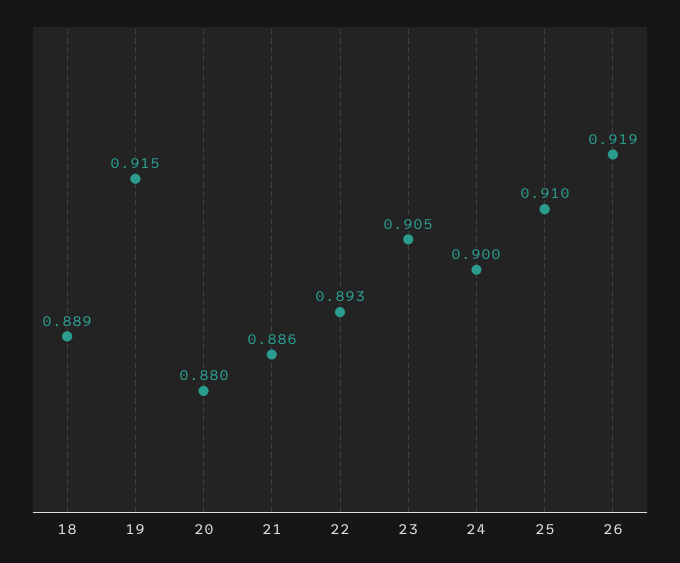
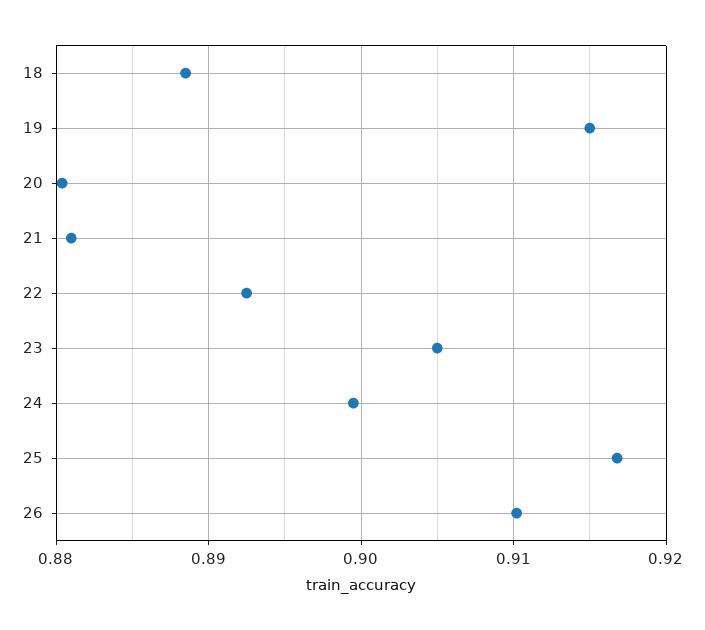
  {
    "18": 0.889,
    "19": 0.915,
    "20": 0.88,
-   "21": 0.886,
+   "21": 0.881,
    "22": 0.893,
    "23": 0.905,
    "24": 0.9,
-   "25": 0.91,
+   "25": 0.917,
-   "26": 0.919
+   "26": 0.91
  }

